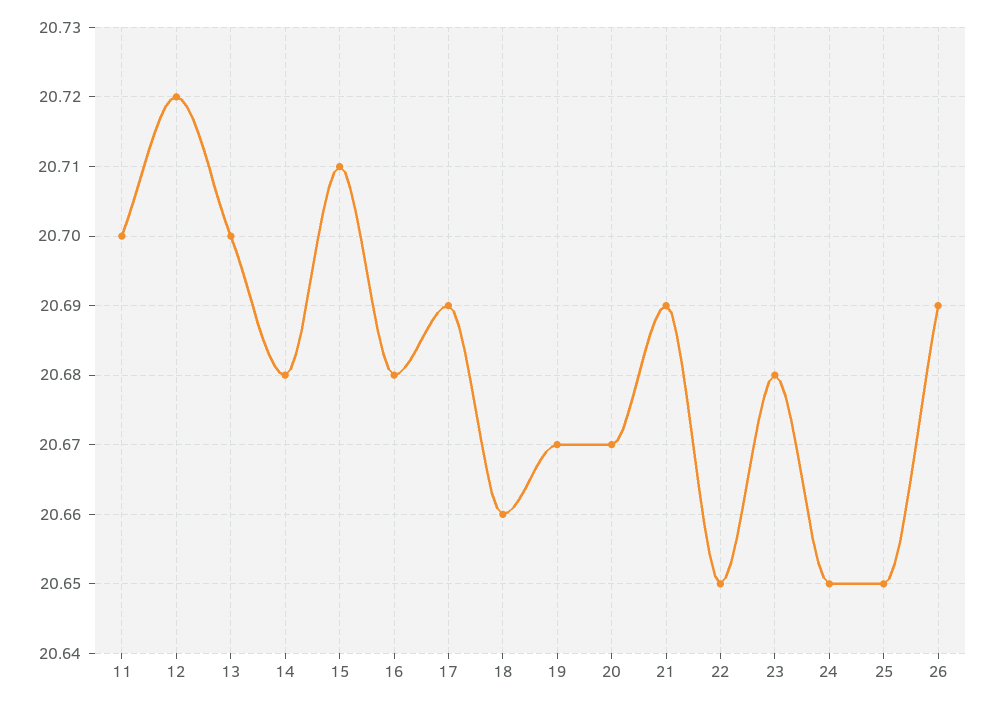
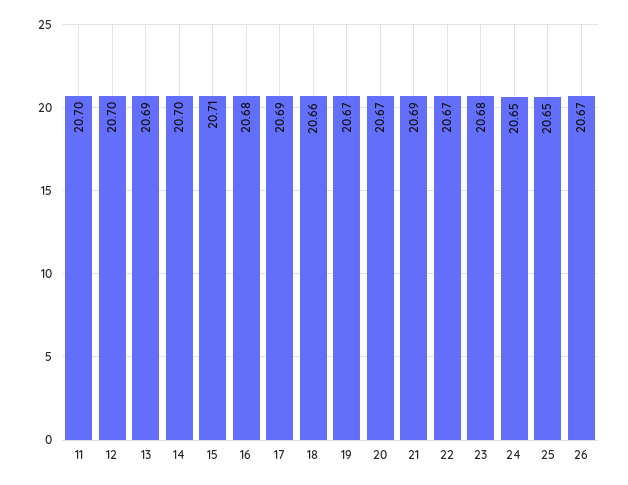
  {
    "11": 20.7,
-   "12": 20.72,
+   "12": 20.7,
-   "13": 20.7,
+   "13": 20.69,
-   "14": 20.68,
+   "14": 20.7,
    "15": 20.71,
    "16": 20.68,
    "17": 20.69,
    "18": 20.66,
    "19": 20.67,
    "20": 20.67,
    "21": 20.69,
-   "22": 20.65,
+   "22": 20.67,
    "23": 20.68,
    "24": 20.65,
    "25": 20.65,
-   "26": 20.69
+   "26": 20.67
  }

